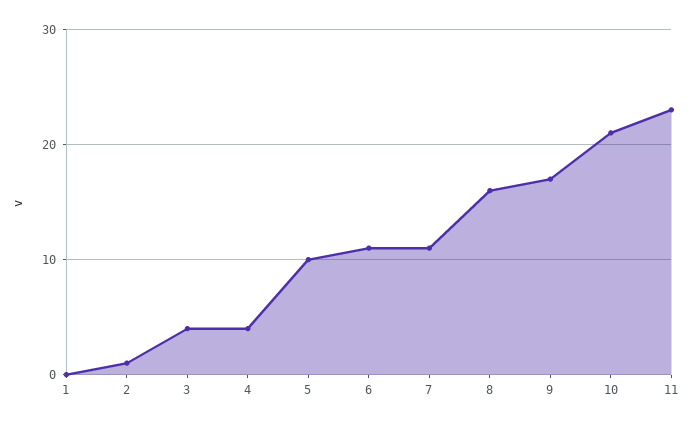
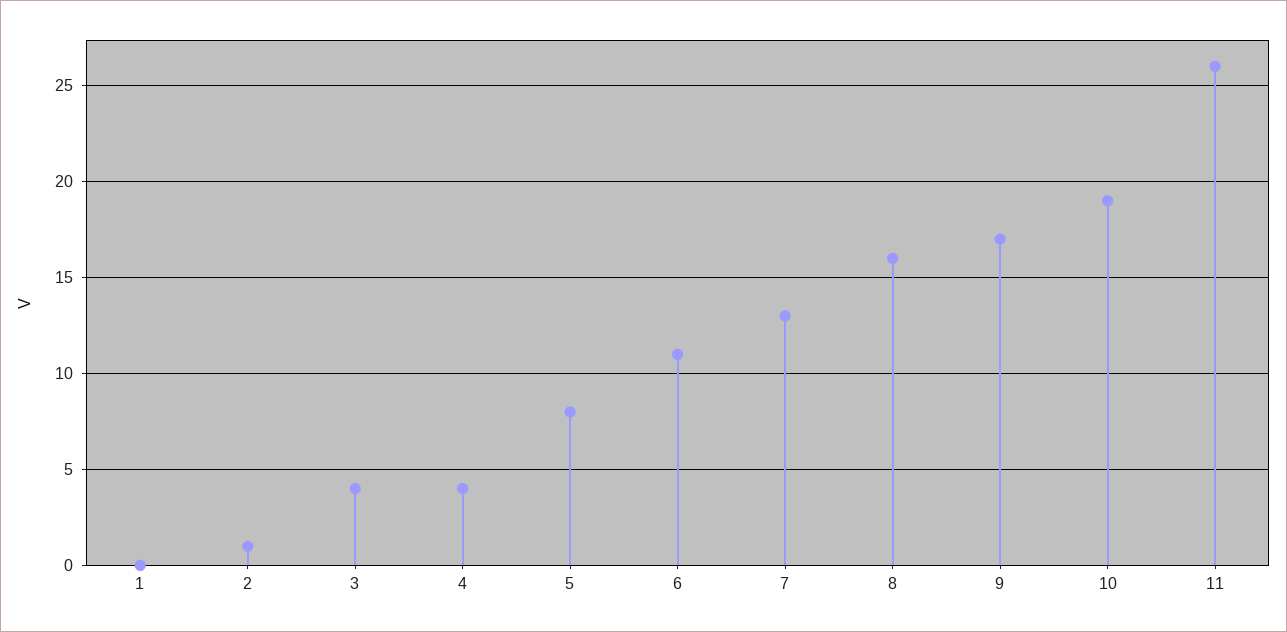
  {
    "1": 0,
    "2": 1,
    "3": 4,
    "4": 4,
-   "5": 10,
+   "5": 8,
    "6": 11,
-   "7": 11,
+   "7": 13,
    "8": 16,
    "9": 17,
-   "10": 21,
+   "10": 19,
-   "11": 23
+   "11": 26
  }

